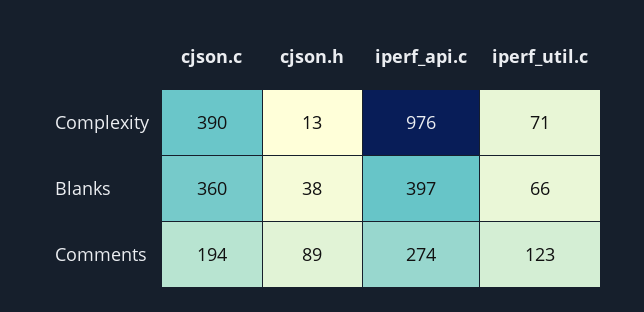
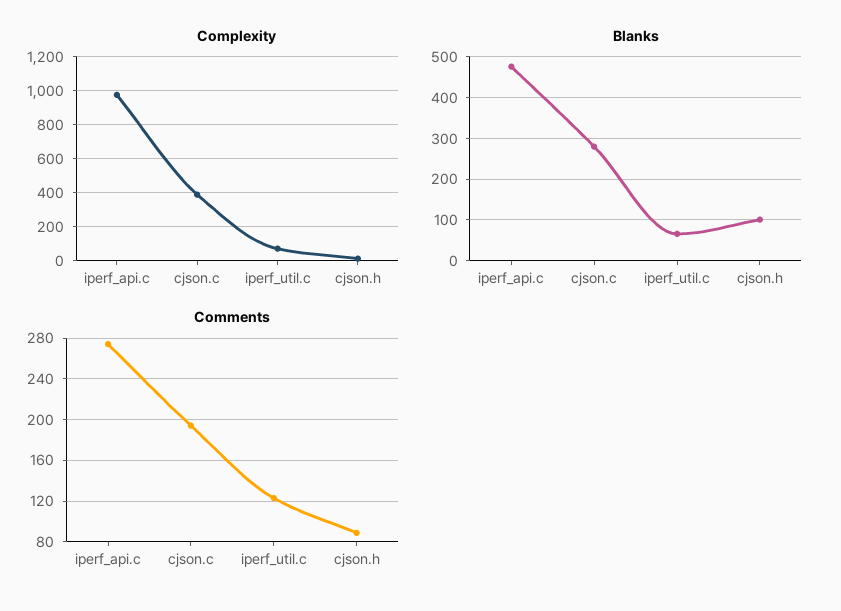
  {
    "Complexity": {
      "cjson.c": 390,
      "cjson.h": 13,
      "iperf_api.c": 976,
      "iperf_util.c": 71
    },
    "Blanks": {
-     "cjson.c": 360,
+     "cjson.c": 280,
-     "cjson.h": 38,
+     "cjson.h": 100,
-     "iperf_api.c": 397,
+     "iperf_api.c": 480,
      "iperf_util.c": 66
    },
    "Comments": {
      "cjson.c": 194,
      "cjson.h": 89,
      "iperf_api.c": 274,
      "iperf_util.c": 123
    }
  }

